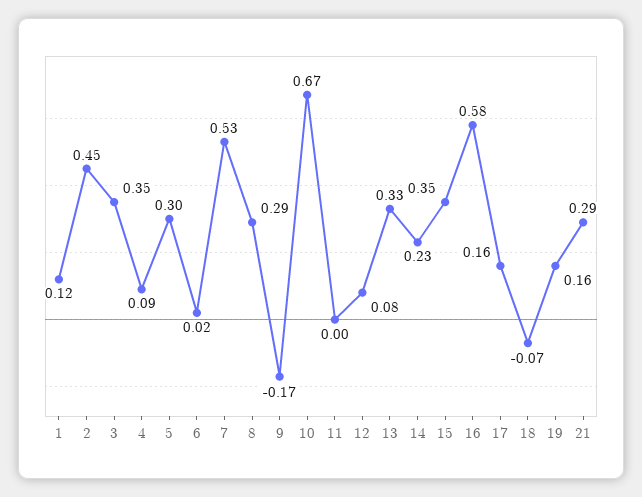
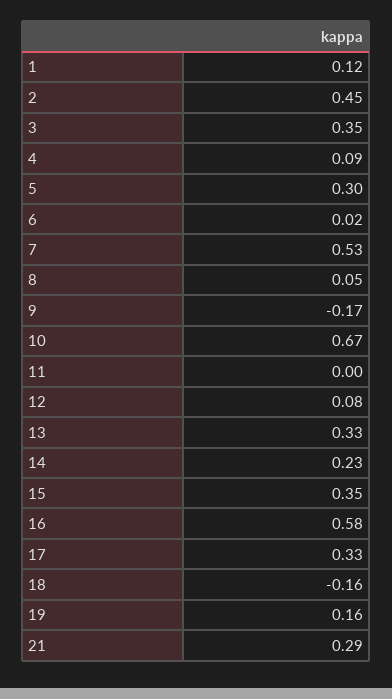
  {
    "1": 0.12,
    "2": 0.45,
    "3": 0.35,
    "4": 0.09,
    "5": 0.3,
    "6": 0.02,
    "7": 0.53,
-   "8": 0.29,
+   "8": 0.05,
    "9": -0.17,
    "10": 0.67,
    "11": 0,
    "12": 0.08,
    "13": 0.33,
    "14": 0.23,
    "15": 0.35,
    "16": 0.58,
-   "17": 0.16,
+   "17": 0.33,
-   "18": -0.07,
+   "18": -0.16,
    "19": 0.16,
    "21": 0.29
  }

